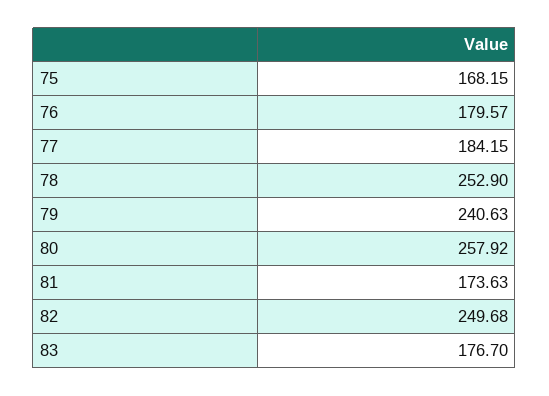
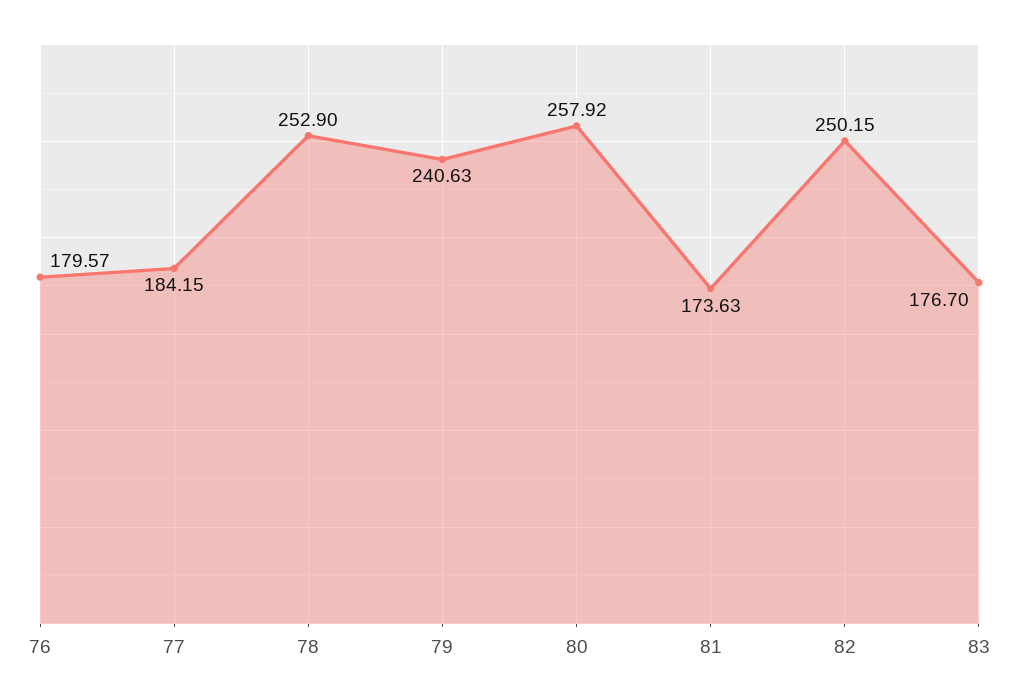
  {
-   "75": 168.15,
    "76": 179.57,
    "77": 184.15,
    "78": 252.9,
    "79": 240.63,
    "80": 257.92,
    "81": 173.63,
-   "82": 249.68,
+   "82": 250.15,
    "83": 176.7
  }

